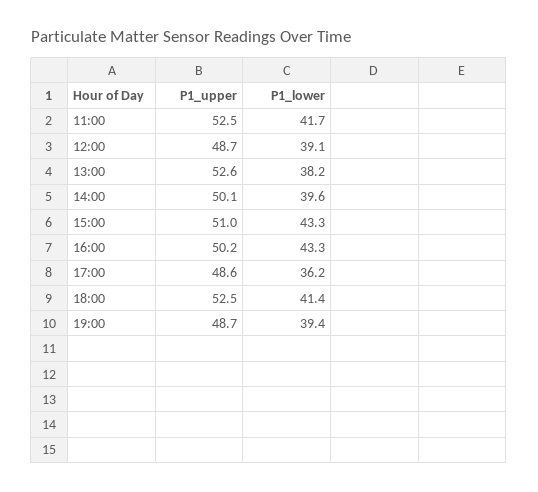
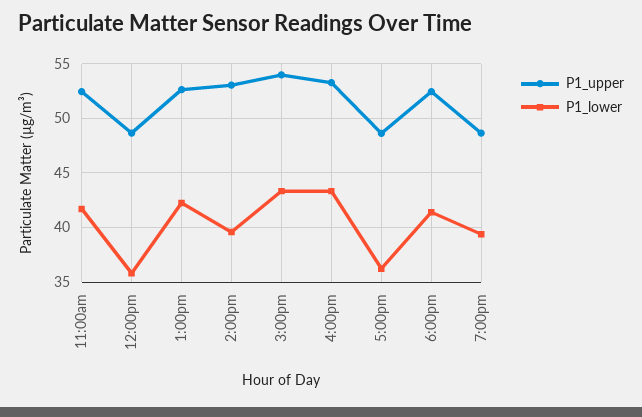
  {
    "P1_upper": {
      "11:00": 52.5,
      "12:00": 48.7,
      "13:00": 52.6,
-     "14:00": 50.1,
+     "14:00": 53,
-     "15:00": 51,
+     "15:00": 54,
-     "16:00": 50.2,
+     "16:00": 53,
      "17:00": 48.6,
      "18:00": 52.5,
      "19:00": 48.7
    },
    "P1_lower": {
      "11:00": 41.7,
-     "12:00": 39.1,
+     "12:00": 36,
-     "13:00": 38.2,
+     "13:00": 42,
      "14:00": 39.6,
      "15:00": 43.3,
      "16:00": 43.3,
      "17:00": 36.2,
      "18:00": 41.4,
      "19:00": 39.4
    }
  }

